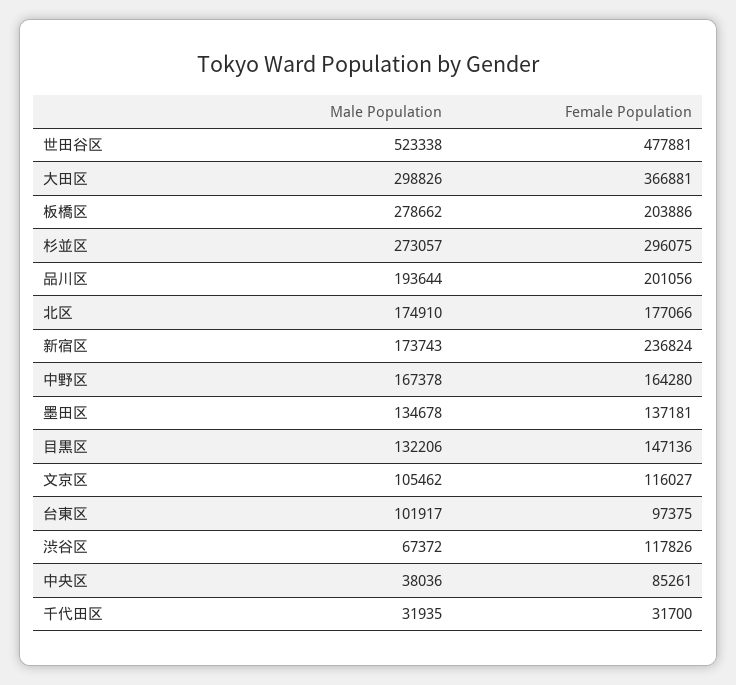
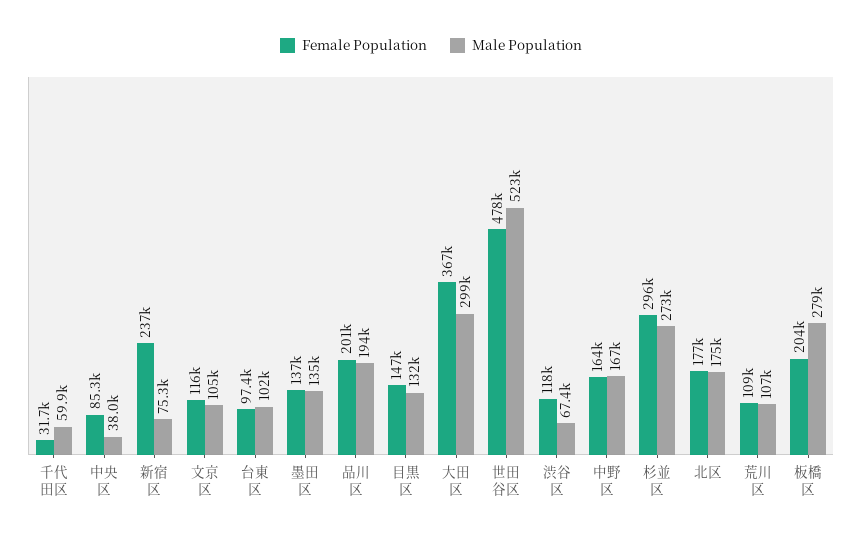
  {
    "Male Population": {
      "世田谷区": 523338,
      "大田区": 298826,
      "板橋区": 278662,
      "杉並区": 273057,
      "品川区": 193644,
      "北区": 174910,
-     "新宿区": 173743,
+     "新宿区": 75300,
      "中野区": 167378,
      "墨田区": 134678,
      "目黒区": 132206,
      "文京区": 105462,
      "台東区": 101917,
      "渋谷区": 67372,
      "中央区": 38036,
-     "千代田区": 31935
+     "千代田区": 59900,
+     "荒川区": 107000
    },
    "Female Population": {
      "世田谷区": 477881,
      "大田区": 366881,
      "板橋区": 203886,
      "杉並区": 296075,
      "品川区": 201056,
      "北区": 177066,
      "新宿区": 236824,
      "中野区": 164280,
      "墨田区": 137181,
      "目黒区": 147136,
      "文京区": 116027,
      "台東区": 97375,
      "渋谷区": 117826,
      "中央区": 85261,
-     "千代田区": 31700
+     "千代田区": 31700,
+     "荒川区": 109000
    }
  }

